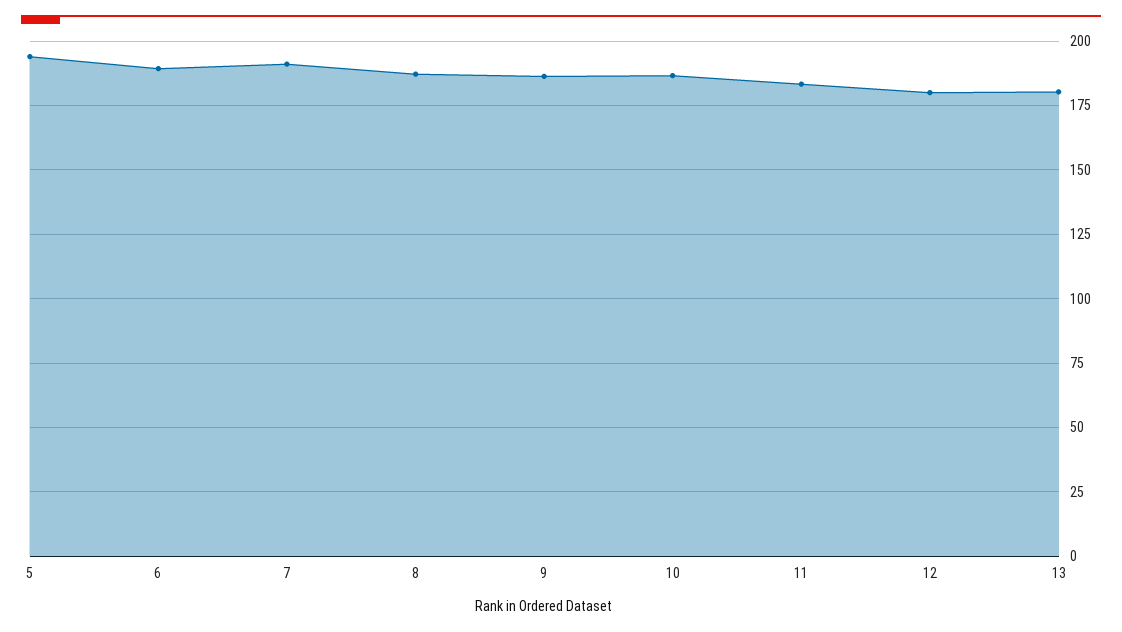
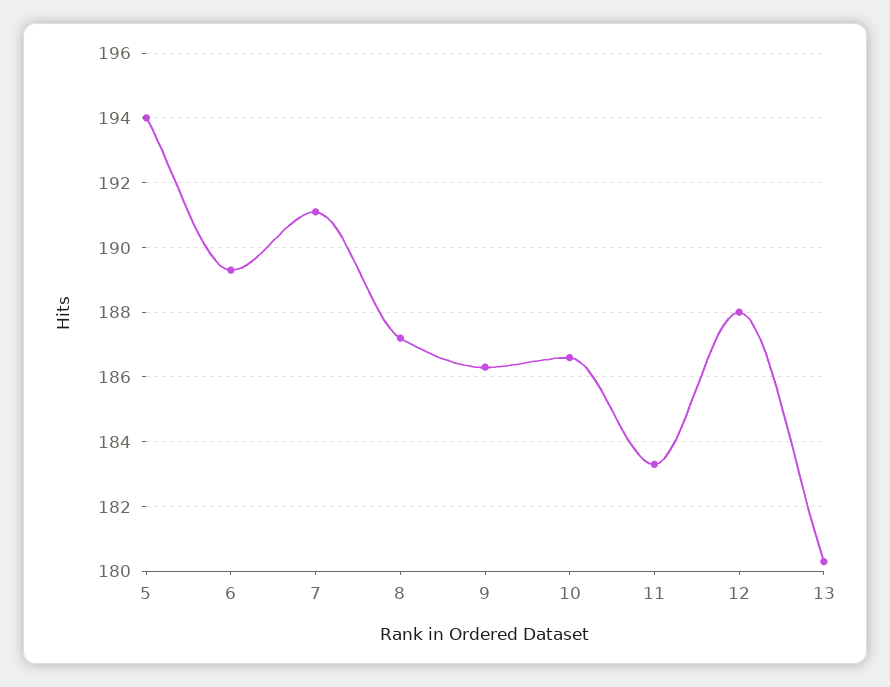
  {
    "5": 194,
    "6": 189.5,
    "7": 191,
    "8": 187,
    "9": 186.5,
    "10": 186.5,
    "11": 183.5,
-   "12": 180,
+   "12": 188,
    "13": 180.5
  }

